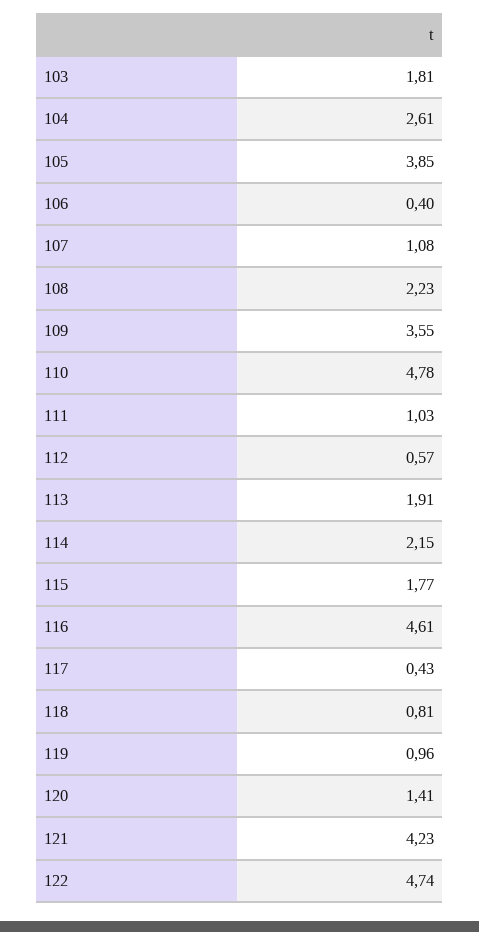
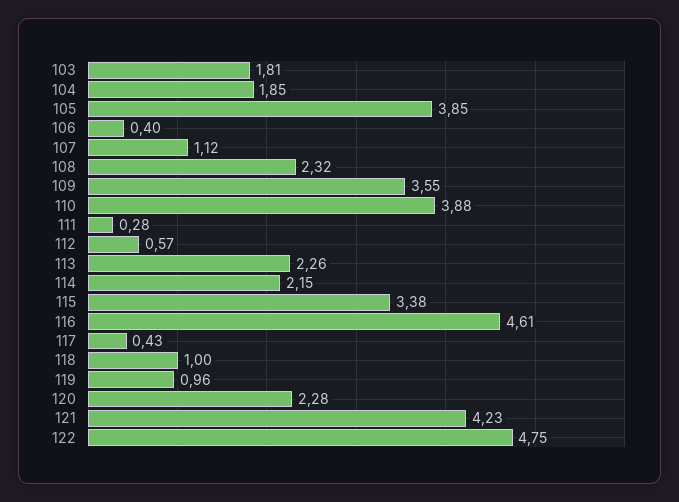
  {
    "103": 1.81,
-   "104": 2.61,
+   "104": 1.85,
    "105": 3.85,
    "106": 0.4,
-   "107": 1.08,
+   "107": 1.12,
-   "108": 2.23,
+   "108": 2.32,
    "109": 3.55,
-   "110": 4.78,
+   "110": 3.88,
-   "111": 1.03,
+   "111": 0.28,
    "112": 0.57,
-   "113": 1.91,
+   "113": 2.26,
    "114": 2.15,
-   "115": 1.77,
+   "115": 3.38,
    "116": 4.61,
    "117": 0.43,
-   "118": 0.81,
+   "118": 1,
    "119": 0.96,
-   "120": 1.41,
+   "120": 2.28,
    "121": 4.23,
-   "122": 4.74
+   "122": 4.75
  }

